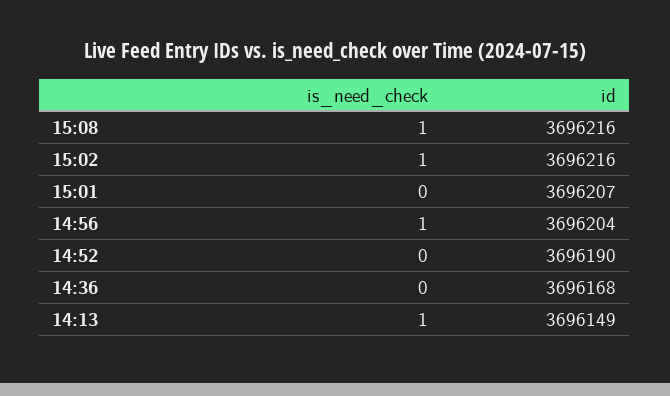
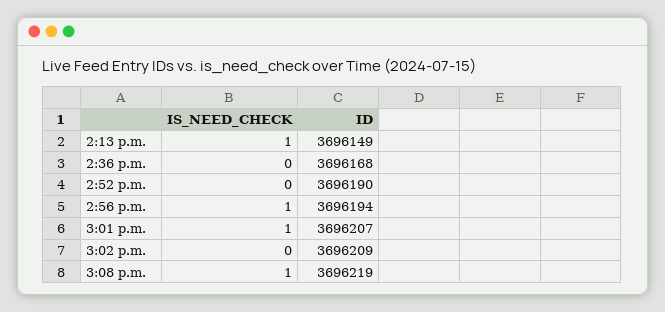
  {
    "is_need_check": {
      "15:08": 1,
-     "15:02": 1,
+     "15:02": 0,
-     "15:01": 0,
+     "15:01": 1,
      "14:56": 1,
      "14:52": 0,
      "14:36": 0,
      "14:13": 1
    },
    "id": {
-     "15:08": 3696216,
+     "15:08": 3696219,
-     "15:02": 3696216,
+     "15:02": 3696209,
      "15:01": 3696207,
-     "14:56": 3696204,
+     "14:56": 3696194,
      "14:52": 3696190,
      "14:36": 3696168,
      "14:13": 3696149
    }
  }

